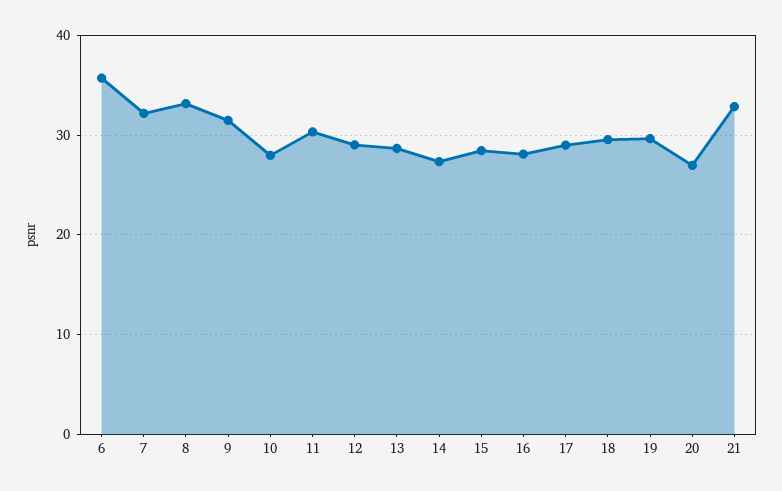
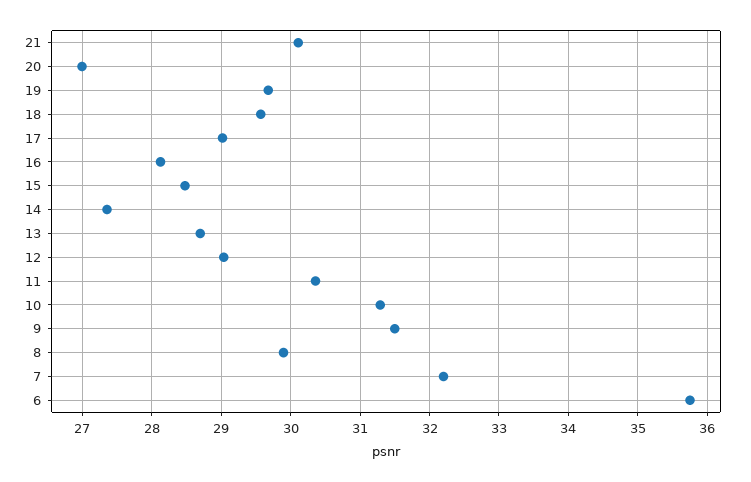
  {
    "6": 35.8,
    "7": 32.2,
-   "8": 33,
+   "8": 29.9,
    "9": 31.5,
-   "10": 28,
+   "10": 31.3,
    "11": 30.4,
    "12": 29,
    "13": 28.7,
    "14": 27.4,
    "15": 28.5,
    "16": 28.1,
    "17": 29,
    "18": 29.6,
    "19": 29.7,
    "20": 27,
-   "21": 33
+   "21": 30.1
  }

